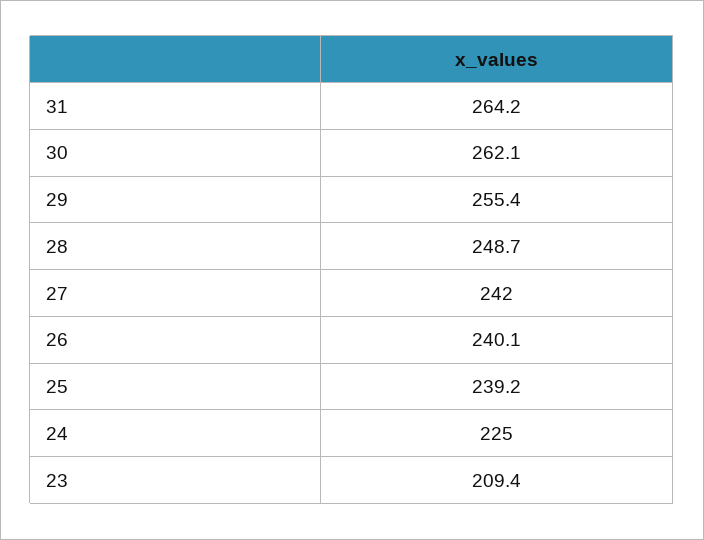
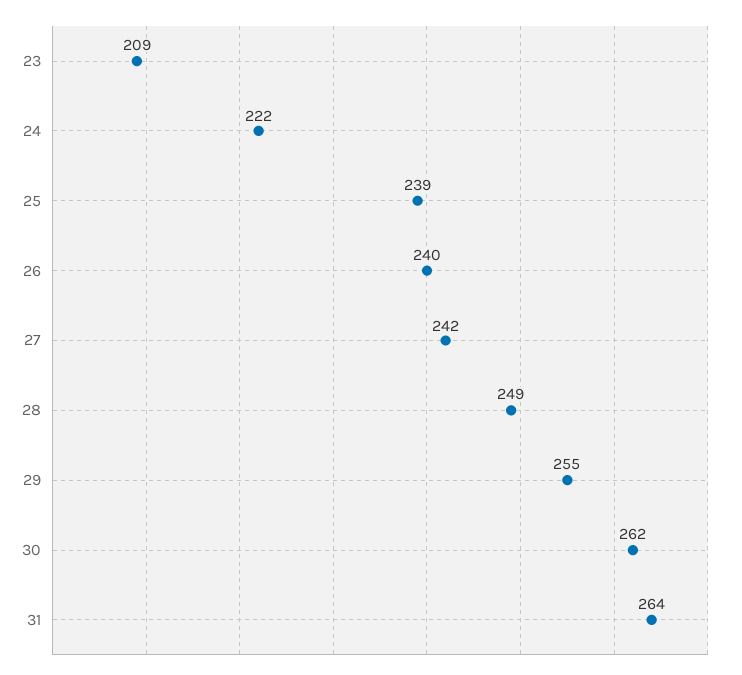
  {
    "31": 264.2,
    "30": 262.1,
    "29": 255.4,
    "28": 248.7,
    "27": 242,
    "26": 240.1,
    "25": 239.2,
-   "24": 225,
+   "24": 222,
    "23": 209.4
  }

